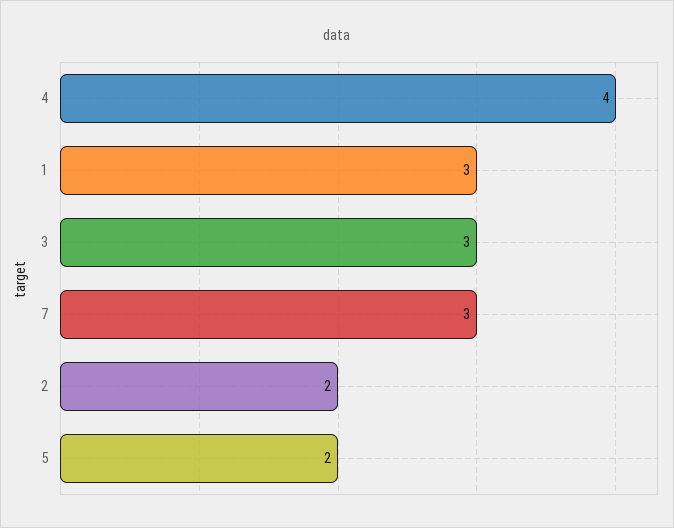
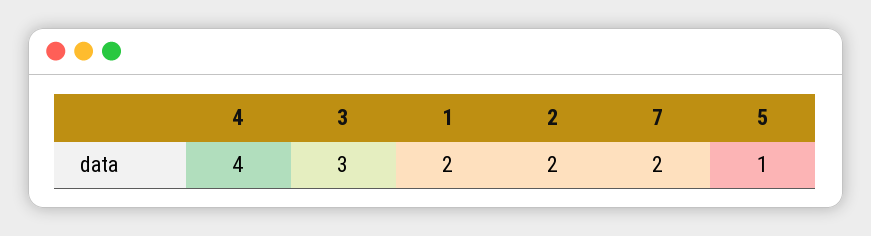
  {
    "4": 4,
-   "1": 3,
+   "1": 2,
    "3": 3,
-   "7": 3,
+   "7": 2,
    "2": 2,
-   "5": 2
+   "5": 1
  }

